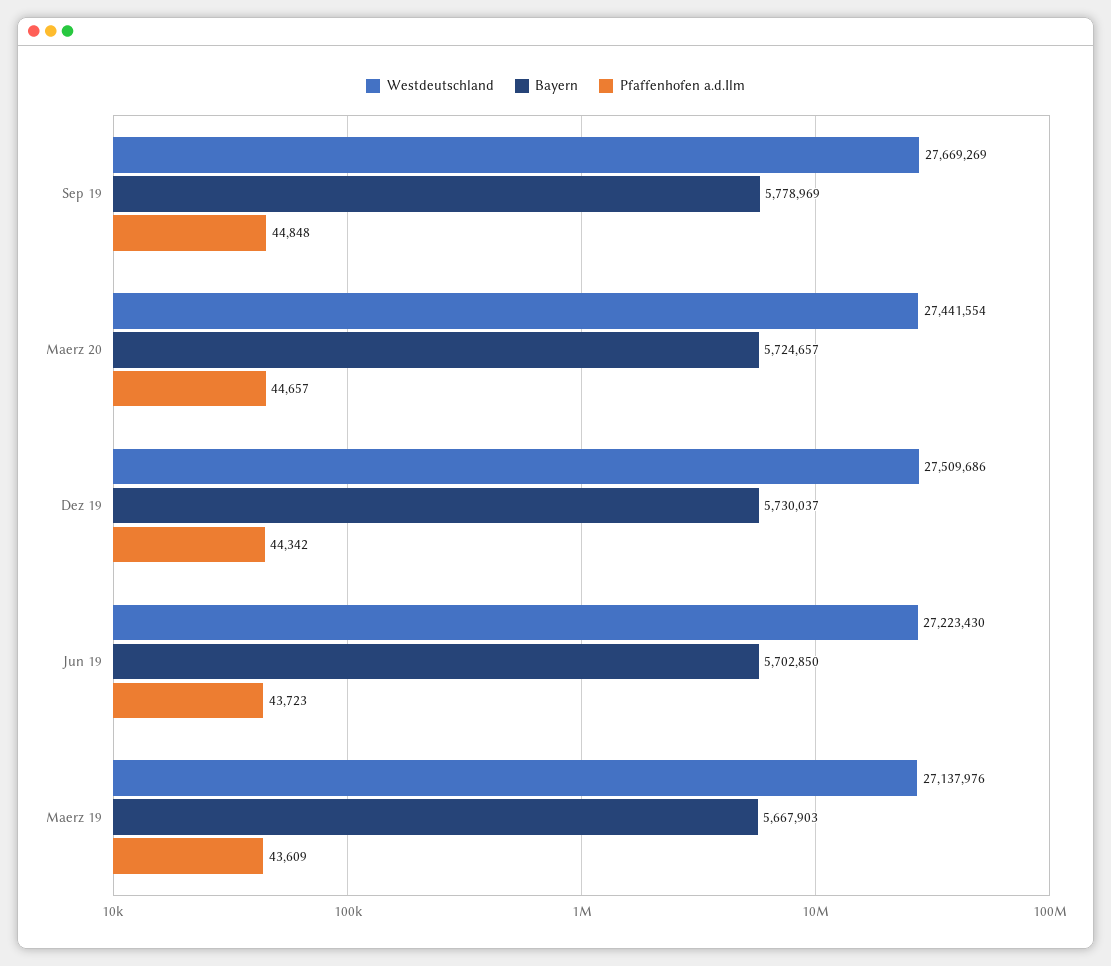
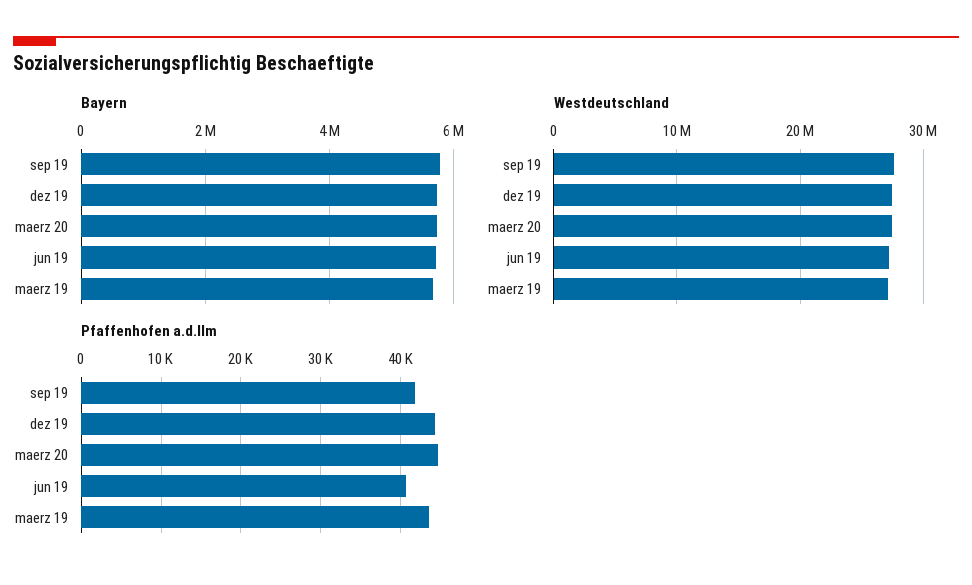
  {
    "Westdeutschland": {
      "Sep 19": 27669269,
      "Maerz 20": 27441554,
      "Dez 19": 27509686,
      "Jun 19": 27223430,
      "Maerz 19": 27137976
    },
    "Bayern": {
      "Sep 19": 5778969,
      "Maerz 20": 5724657,
      "Dez 19": 5730037,
      "Jun 19": 5702850,
      "Maerz 19": 5667903
    },
    "Pfaffenhofen a.d.Ilm": {
-     "Sep 19": 44848,
+     "Sep 19": 42000,
      "Maerz 20": 44657,
      "Dez 19": 44342,
-     "Jun 19": 43723,
+     "Jun 19": 41000,
      "Maerz 19": 43609
    }
  }

